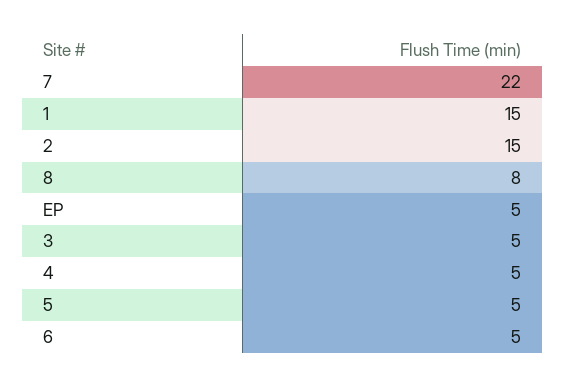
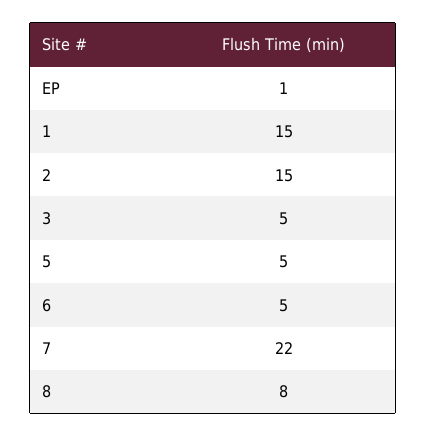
  {
    "7": 22,
    "1": 15,
    "2": 15,
    "8": 8,
-   "EP": 5,
+   "EP": 1,
    "3": 5,
-   "4": 5,
    "5": 5,
    "6": 5
  }

